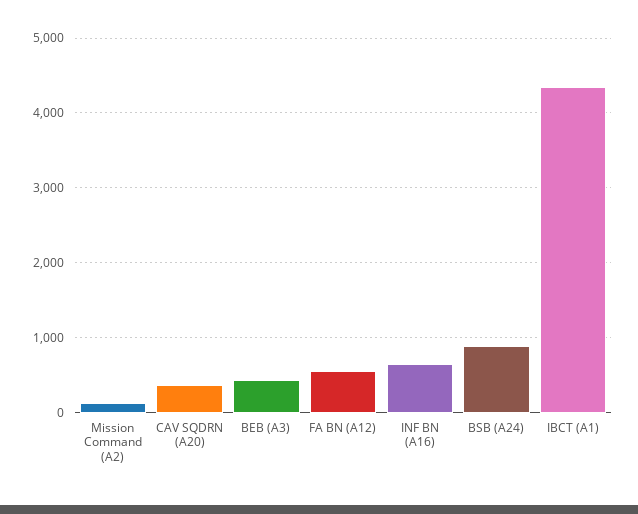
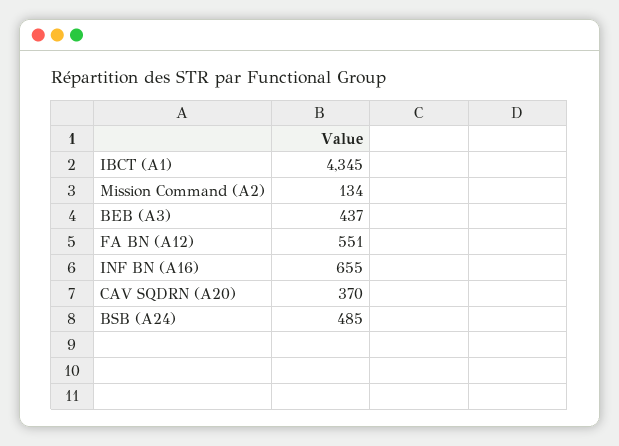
  {
    "Mission Command (A2)": 134,
    "CAV SQDRN (A20)": 370,
    "BEB (A3)": 437,
    "FA BN (A12)": 551,
    "INF BN (A16)": 655,
-   "BSB (A24)": 900,
+   "BSB (A24)": 485,
    "IBCT (A1)": 4345
  }

